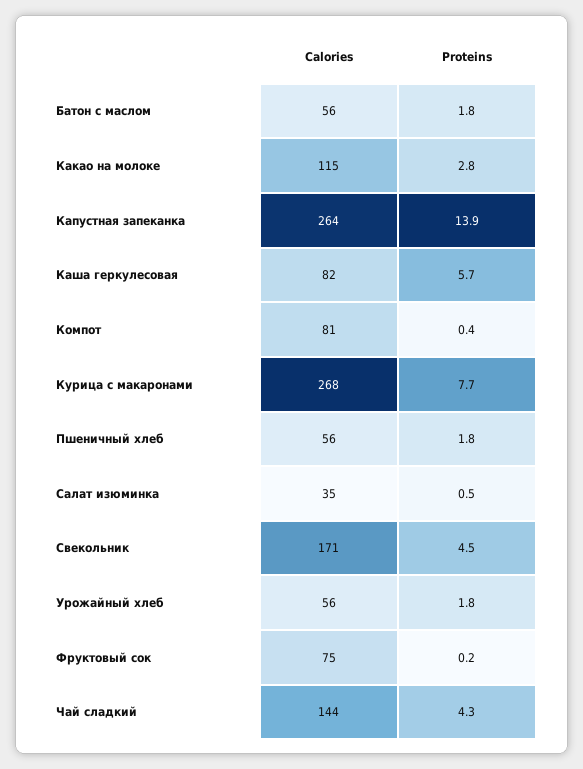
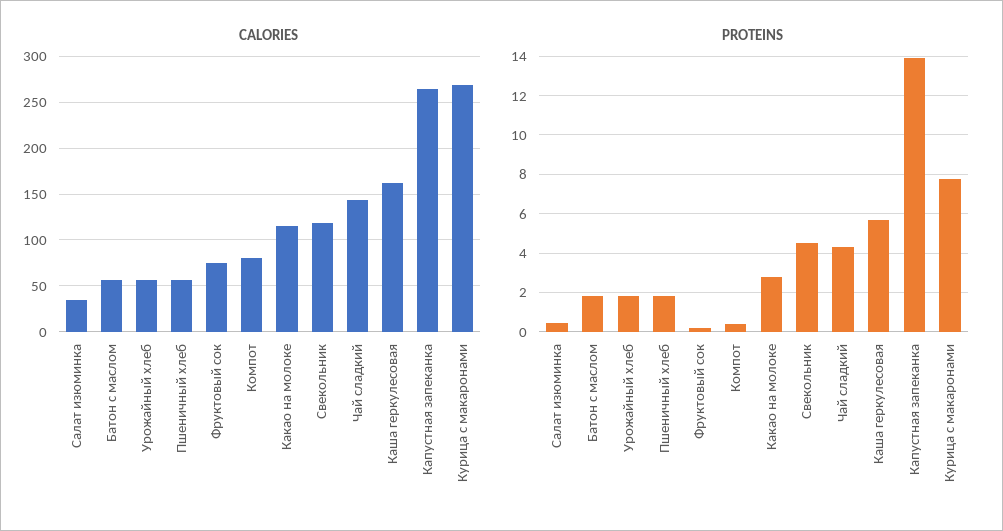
  {
    "Calories": {
      "Батон с маслом": 56,
      "Какао на молоке": 115,
      "Капустная запеканка": 264,
-     "Каша геркулесовая": 82,
+     "Каша геркулесовая": 160,
      "Компот": 81,
      "Курица с макаронами": 268,
      "Пшеничный хлеб": 56,
      "Салат изюминка": 35,
-     "Свекольник": 171,
+     "Свекольник": 120,
      "Урожайный хлеб": 56,
      "Фруктовый сок": 75,
      "Чай сладкий": 144
    },
    "Proteins": {
      "Батон с маслом": 1.8,
      "Какао на молоке": 2.8,
      "Капустная запеканка": 13.9,
      "Каша геркулесовая": 5.7,
      "Компот": 0.4,
      "Курица с макаронами": 7.7,
      "Пшеничный хлеб": 1.8,
      "Салат изюминка": 0.5,
      "Свекольник": 4.5,
      "Урожайный хлеб": 1.8,
      "Фруктовый сок": 0.2,
      "Чай сладкий": 4.3
    }
  }

